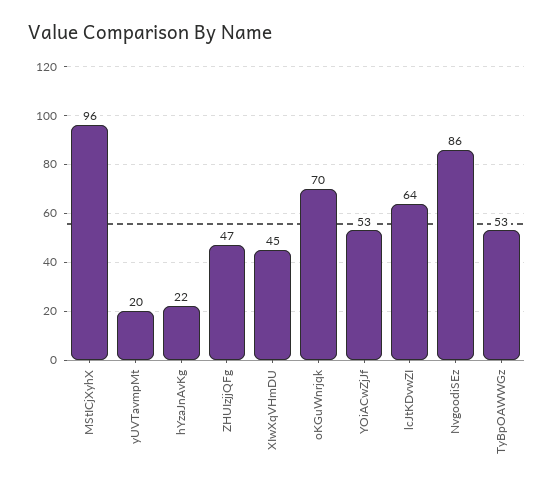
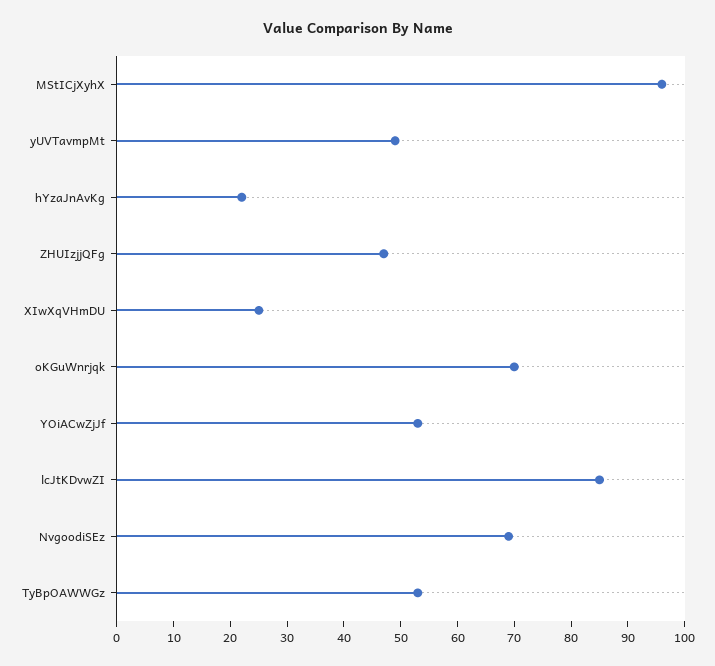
  {
    "MStICjXyhX": 96,
-   "yUVTavmpMt": 20,
+   "yUVTavmpMt": 50,
    "hYzaJnAvKg": 22,
    "ZHUIzjjQFg": 47,
-   "XIwXqVHmDU": 45,
+   "XIwXqVHmDU": 25,
    "oKGuWnrjqk": 70,
    "YOiACwZjJf": 53,
-   "lcJtKDvwZI": 64,
+   "lcJtKDvwZI": 85,
-   "NvgoodiSEz": 86,
+   "NvgoodiSEz": 70,
    "TyBpOAWWGz": 53
  }

